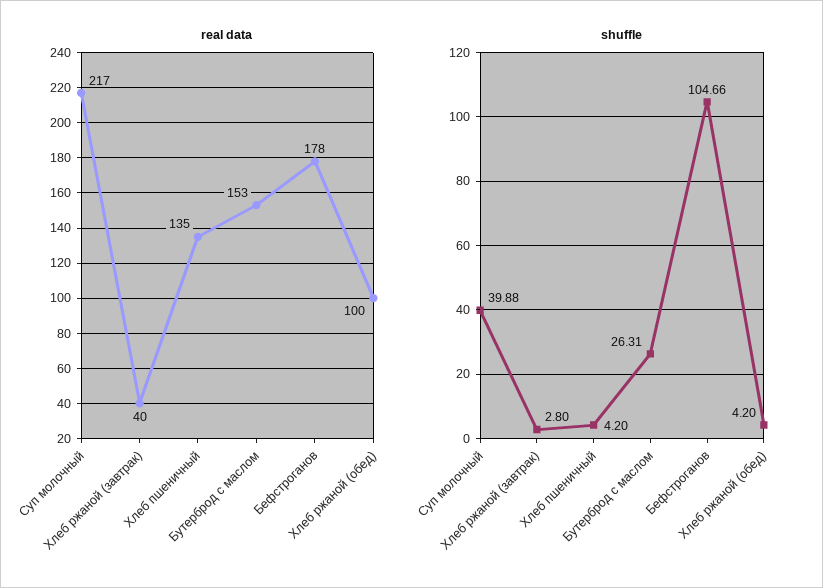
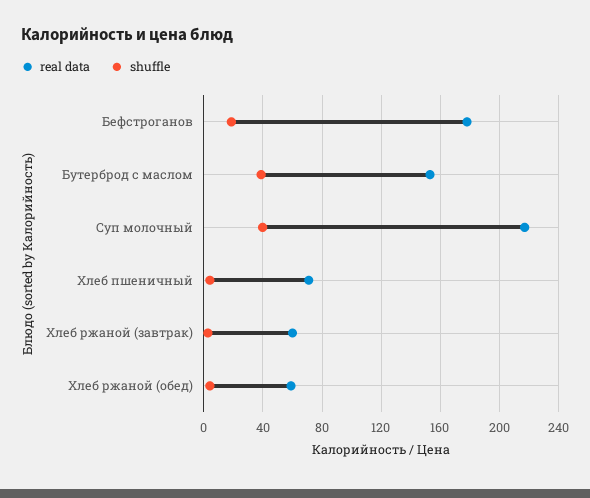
  {
    "real data": {
      "Суп молочный": 217,
-     "Хлеб ржаной (завтрак)": 40,
+     "Хлеб ржаной (завтрак)": 60,
-     "Хлеб пшеничный": 135,
+     "Хлеб пшеничный": 70,
      "Бутерброд с маслом": 153,
      "Бефстроганов": 178,
-     "Хлеб ржаной (обед)": 100
+     "Хлеб ржаной (обед)": 60
    },
    "shuffle": {
      "Суп молочный": 39.88,
      "Хлеб ржаной (завтрак)": 2.8,
      "Хлеб пшеничный": 4.2,
-     "Бутерброд с маслом": 26.31,
+     "Бутерброд с маслом": 40,
-     "Бефстроганов": 104.66,
+     "Бефстроганов": 20,
      "Хлеб ржаной (обед)": 4.2
    }
  }

